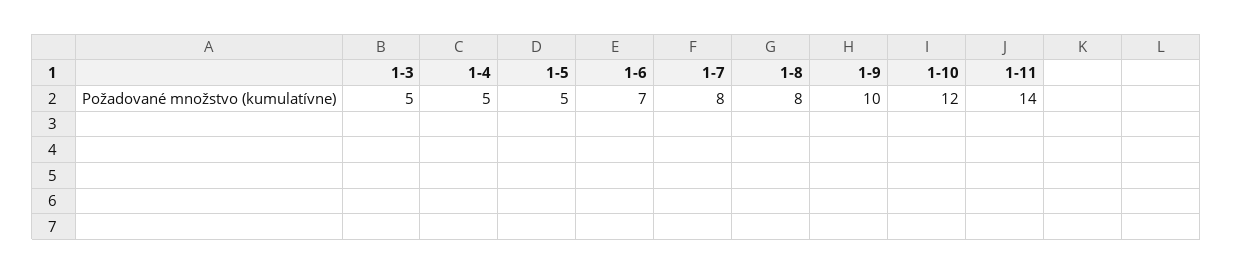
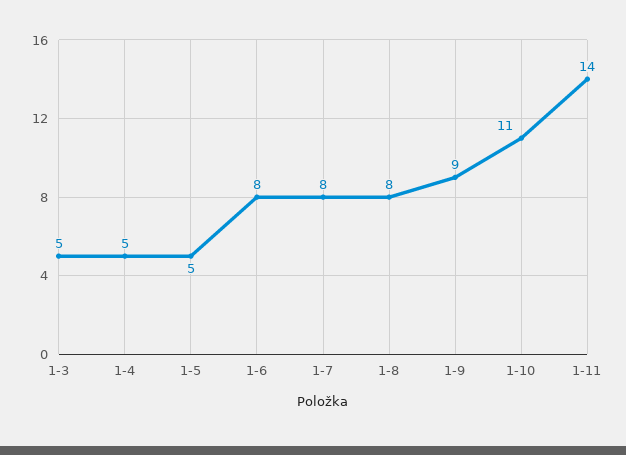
  {
    "1-3": 5,
    "1-4": 5,
    "1-5": 5,
-   "1-6": 7,
+   "1-6": 8,
    "1-7": 8,
    "1-8": 8,
-   "1-9": 10,
+   "1-9": 9,
-   "1-10": 12,
+   "1-10": 11,
    "1-11": 14
  }

